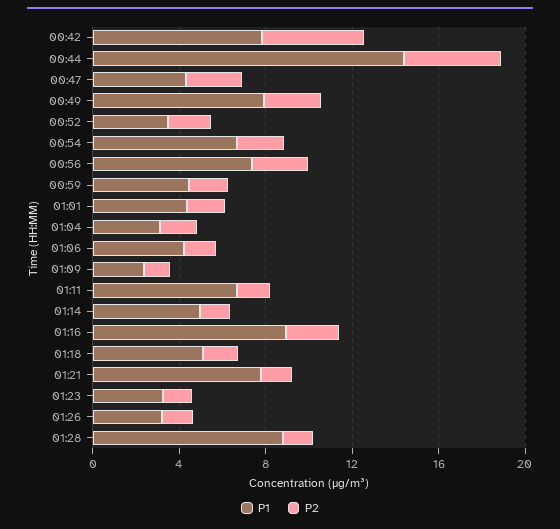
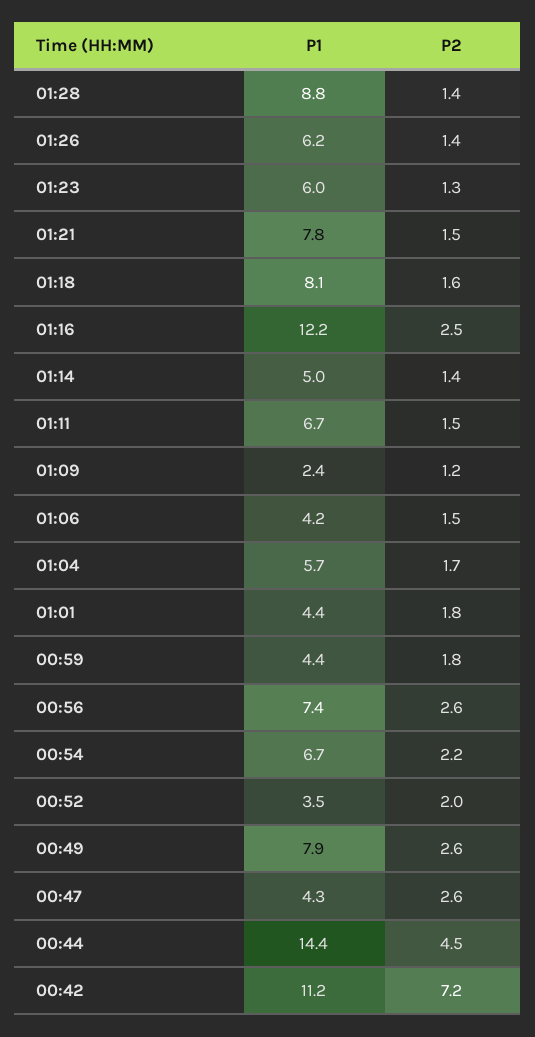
  {
    "P1": {
-     "00:42": 8,
+     "00:42": 11.2,
      "00:44": 14.4,
      "00:47": 4.3,
      "00:49": 7.9,
      "00:52": 3.5,
      "00:54": 6.7,
      "00:56": 7.4,
      "00:59": 4.4,
      "01:01": 4.4,
-     "01:04": 3,
+     "01:04": 5.7,
      "01:06": 4.2,
      "01:09": 2.4,
      "01:11": 6.7,
      "01:14": 5,
-     "01:16": 9,
+     "01:16": 12.2,
-     "01:18": 5,
+     "01:18": 8.1,
      "01:21": 7.8,
-     "01:23": 3,
+     "01:23": 6,
-     "01:26": 3,
+     "01:26": 6.2,
      "01:28": 8.8
    },
    "P2": {
-     "00:42": 5,
+     "00:42": 7.2,
      "00:44": 4.5,
      "00:47": 2.6,
      "00:49": 2.6,
      "00:52": 2,
      "00:54": 2.2,
      "00:56": 2.6,
      "00:59": 1.8,
      "01:01": 1.8,
      "01:04": 1.7,
      "01:06": 1.5,
      "01:09": 1.2,
      "01:11": 1.5,
      "01:14": 1.4,
      "01:16": 2.5,
      "01:18": 1.6,
      "01:21": 1.5,
      "01:23": 1.3,
      "01:26": 1.4,
      "01:28": 1.4
    }
  }

